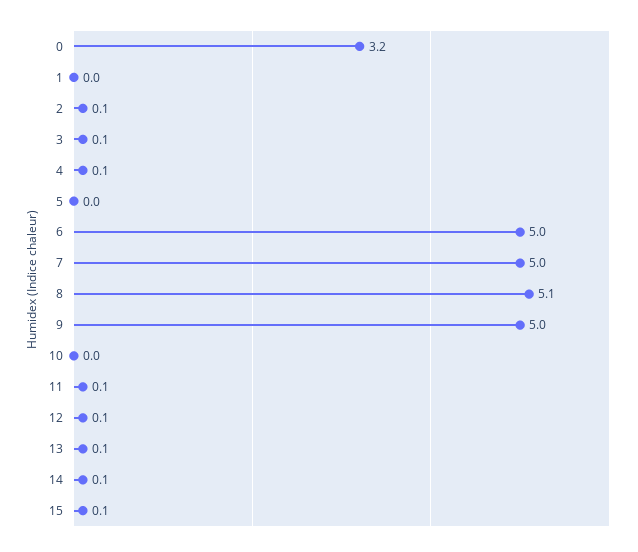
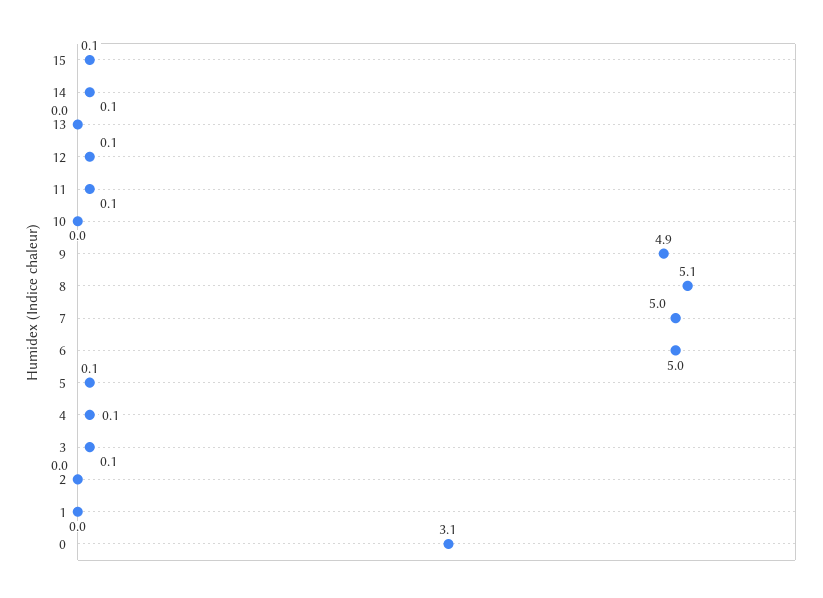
  {
-   "0": 3.2,
+   "0": 3.1,
    "1": 0,
-   "2": 0.1,
+   "2": 0,
    "3": 0.1,
    "4": 0.1,
-   "5": 0,
+   "5": 0.1,
    "6": 5,
    "7": 5,
    "8": 5.1,
-   "9": 5,
+   "9": 4.9,
    "10": 0,
    "11": 0.1,
    "12": 0.1,
-   "13": 0.1,
+   "13": 0,
    "14": 0.1,
    "15": 0.1
  }

